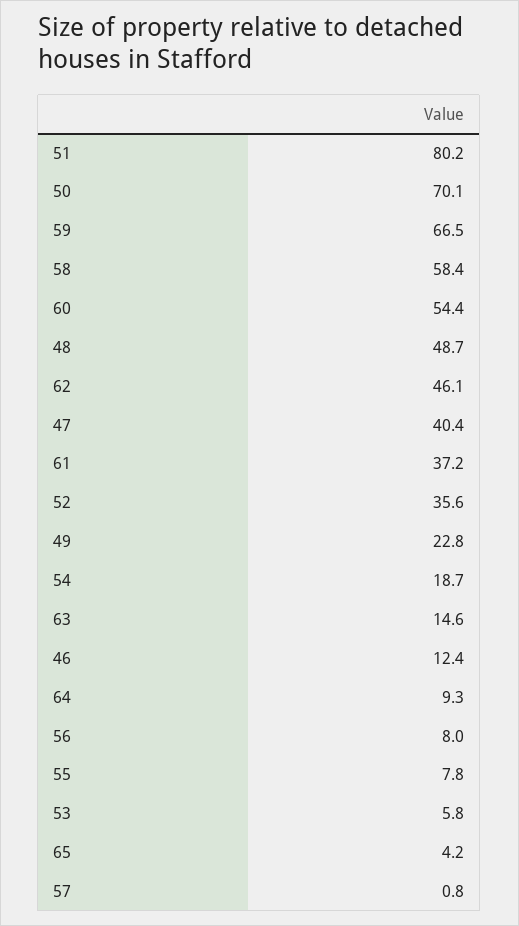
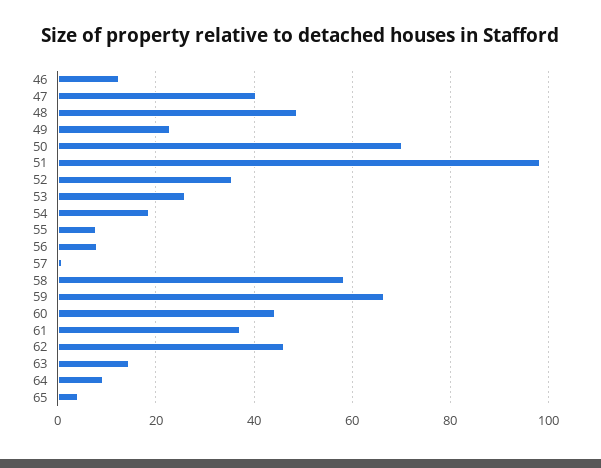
  {
-   "51": 80.2,
+   "51": 98,
    "50": 70.1,
    "59": 66.5,
    "58": 58.4,
-   "60": 54.4,
+   "60": 44,
    "48": 48.7,
    "62": 46.1,
    "47": 40.4,
    "61": 37.2,
    "52": 35.6,
    "49": 22.8,
    "54": 18.7,
    "63": 14.6,
    "46": 12.4,
    "64": 9.3,
    "56": 8,
    "55": 7.8,
-   "53": 5.8,
+   "53": 26,
    "65": 4.2,
    "57": 0.8
  }

